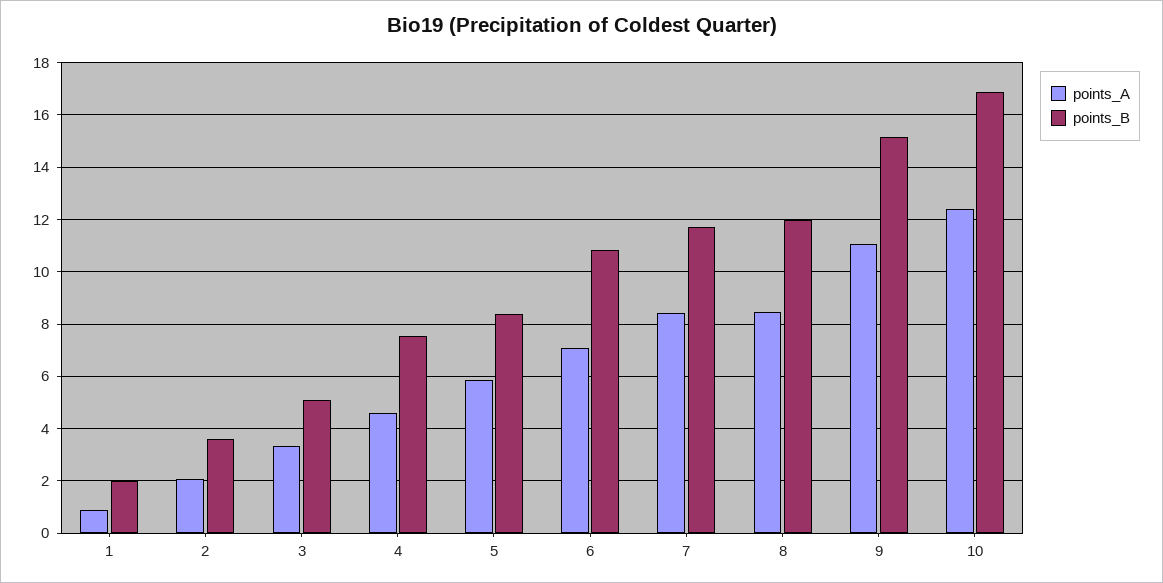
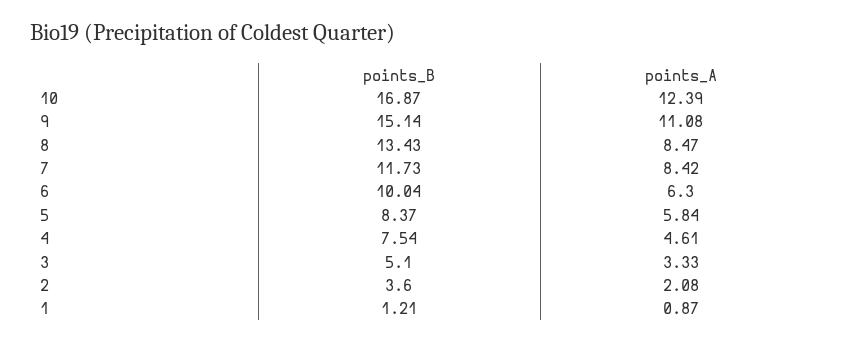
  {
    "points_A": {
      "1": 0.87,
      "2": 2.08,
      "3": 3.33,
      "4": 4.61,
      "5": 5.84,
-     "6": 7,
+     "6": 6.3,
      "7": 8.42,
      "8": 8.47,
      "9": 11.08,
      "10": 12.39
    },
    "points_B": {
-     "1": 2,
+     "1": 1.21,
      "2": 3.6,
      "3": 5.1,
      "4": 7.54,
      "5": 8.37,
-     "6": 10.75,
+     "6": 10.04,
      "7": 11.73,
-     "8": 12,
+     "8": 13.43,
      "9": 15.14,
      "10": 16.87
    }
  }

